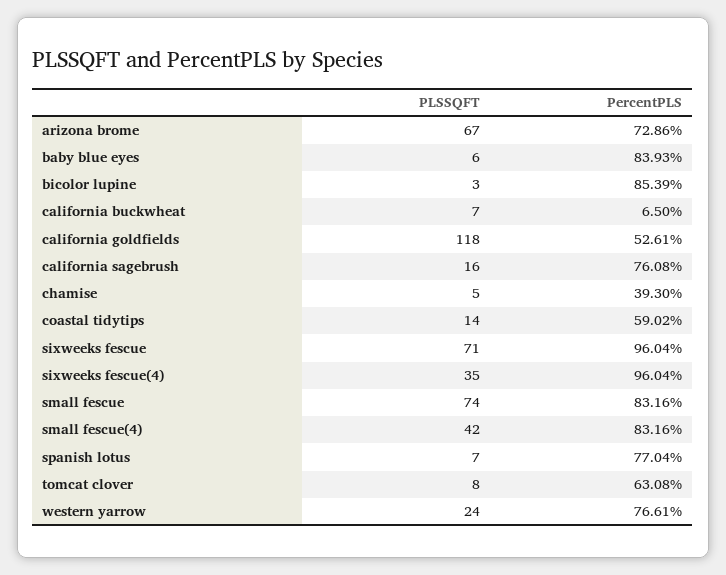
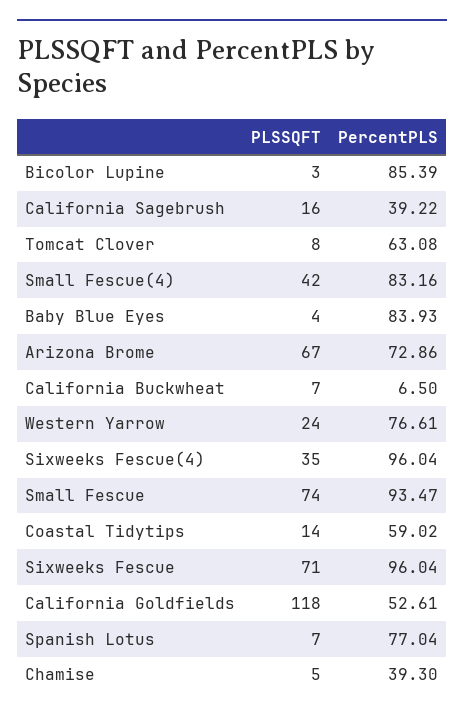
  {
    "PLSSQFT": {
      "arizona brome": 67,
-     "baby blue eyes": 6,
+     "baby blue eyes": 4,
      "bicolor lupine": 3,
      "california buckwheat": 7,
      "california goldfields": 118,
      "california sagebrush": 16,
      "chamise": 5,
      "coastal tidytips": 14,
      "sixweeks fescue": 71,
      "sixweeks fescue(4)": 35,
      "small fescue": 74,
      "small fescue(4)": 42,
      "spanish lotus": 7,
      "tomcat clover": 8,
      "western yarrow": 24
    },
    "PercentPLS": {
      "arizona brome": 72.86,
      "baby blue eyes": 83.93,
      "bicolor lupine": 85.39,
      "california buckwheat": 6.5,
      "california goldfields": 52.61,
-     "california sagebrush": 76.08,
+     "california sagebrush": 39.22,
      "chamise": 39.3,
      "coastal tidytips": 59.02,
      "sixweeks fescue": 96.04,
      "sixweeks fescue(4)": 96.04,
-     "small fescue": 83.16,
+     "small fescue": 93.47,
      "small fescue(4)": 83.16,
      "spanish lotus": 77.04,
      "tomcat clover": 63.08,
      "western yarrow": 76.61
    }
  }

